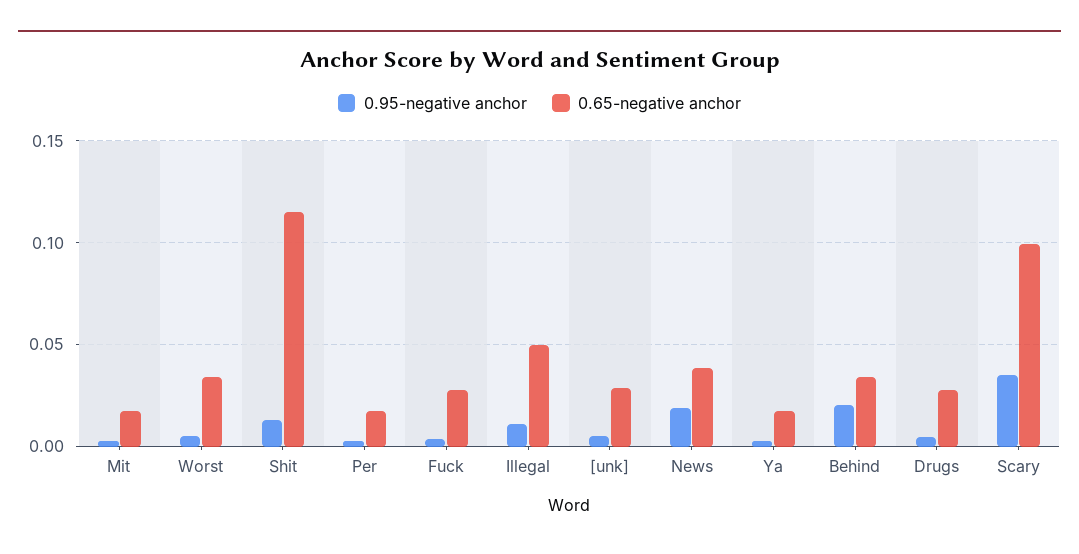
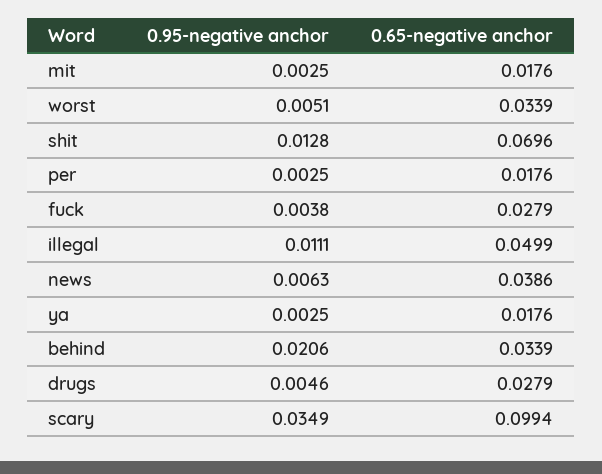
  {
    "0.95-negative anchor": {
      "Mit": 0.0025,
      "Worst": 0.0051,
      "Shit": 0.0128,
      "Per": 0.0025,
      "Fuck": 0.0038,
      "Illegal": 0.0111,
-     "[unk]": 0.005,
-     "News": 0.02,
+     "News": 0.0063,
      "Ya": 0.0025,
      "Behind": 0.0206,
      "Drugs": 0.0046,
      "Scary": 0.0349
    },
    "0.65-negative anchor": {
      "Mit": 0.0176,
      "Worst": 0.0339,
-     "Shit": 0.115,
+     "Shit": 0.0696,
      "Per": 0.0176,
      "Fuck": 0.0279,
      "Illegal": 0.0499,
-     "[unk]": 0.03,
      "News": 0.0386,
      "Ya": 0.0176,
      "Behind": 0.0339,
      "Drugs": 0.0279,
      "Scary": 0.0994
    }
  }

